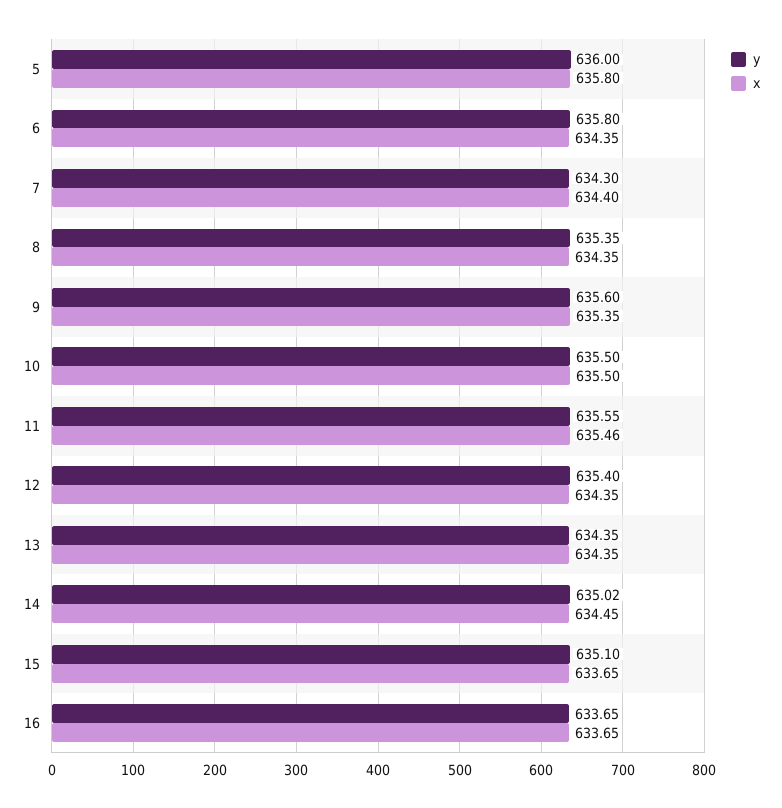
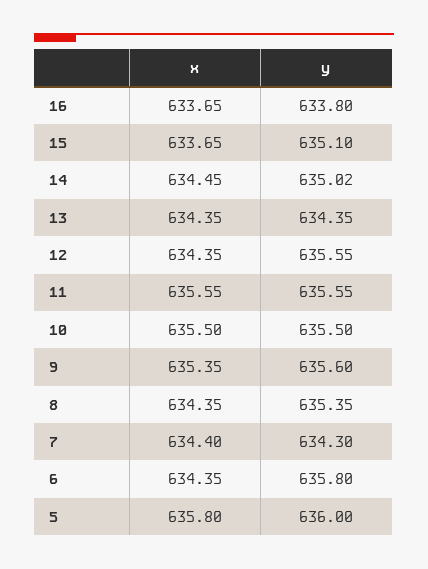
  {
    "y": {
      "5": 636,
      "6": 635.8,
      "7": 634.3,
      "8": 635.35,
      "9": 635.6,
      "10": 635.5,
      "11": 635.55,
-     "12": 635.4,
+     "12": 635.55,
      "13": 634.35,
      "14": 635.02,
      "15": 635.1,
-     "16": 633.65
+     "16": 633.8
    },
    "x": {
      "5": 635.8,
      "6": 634.35,
      "7": 634.4,
      "8": 634.35,
      "9": 635.35,
      "10": 635.5,
-     "11": 635.46,
+     "11": 635.55,
      "12": 634.35,
      "13": 634.35,
      "14": 634.45,
      "15": 633.65,
      "16": 633.65
    }
  }

